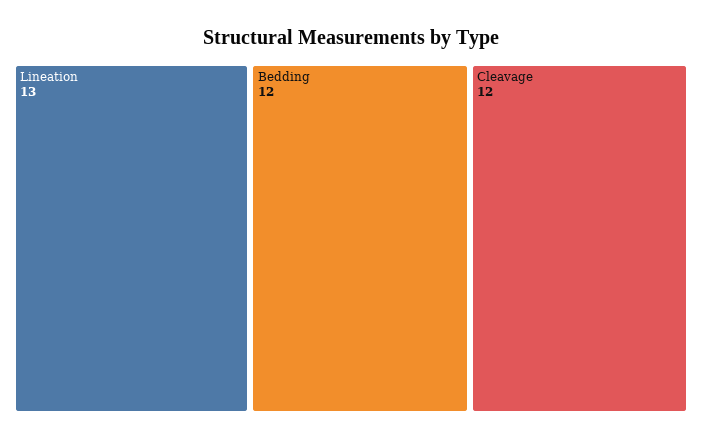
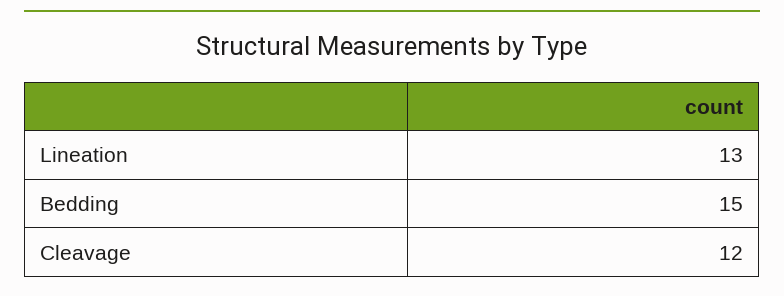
  {
    "Lineation": 13,
-   "Bedding": 12,
+   "Bedding": 15,
    "Cleavage": 12
  }

